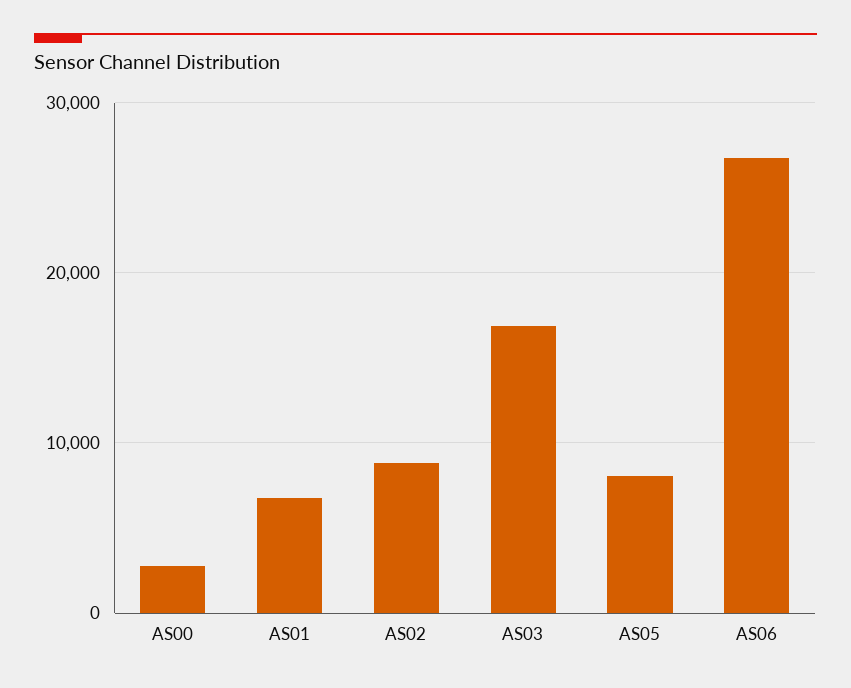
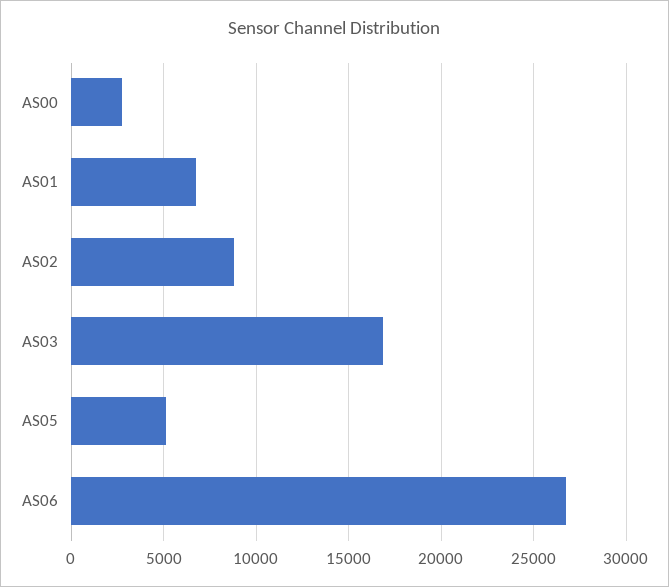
  {
    "AS00": 2500,
    "AS01": 6500,
    "AS02": 9000,
    "AS03": 17000,
-   "AS05": 8000,
+   "AS05": 5000,
    "AS06": 26500
  }

